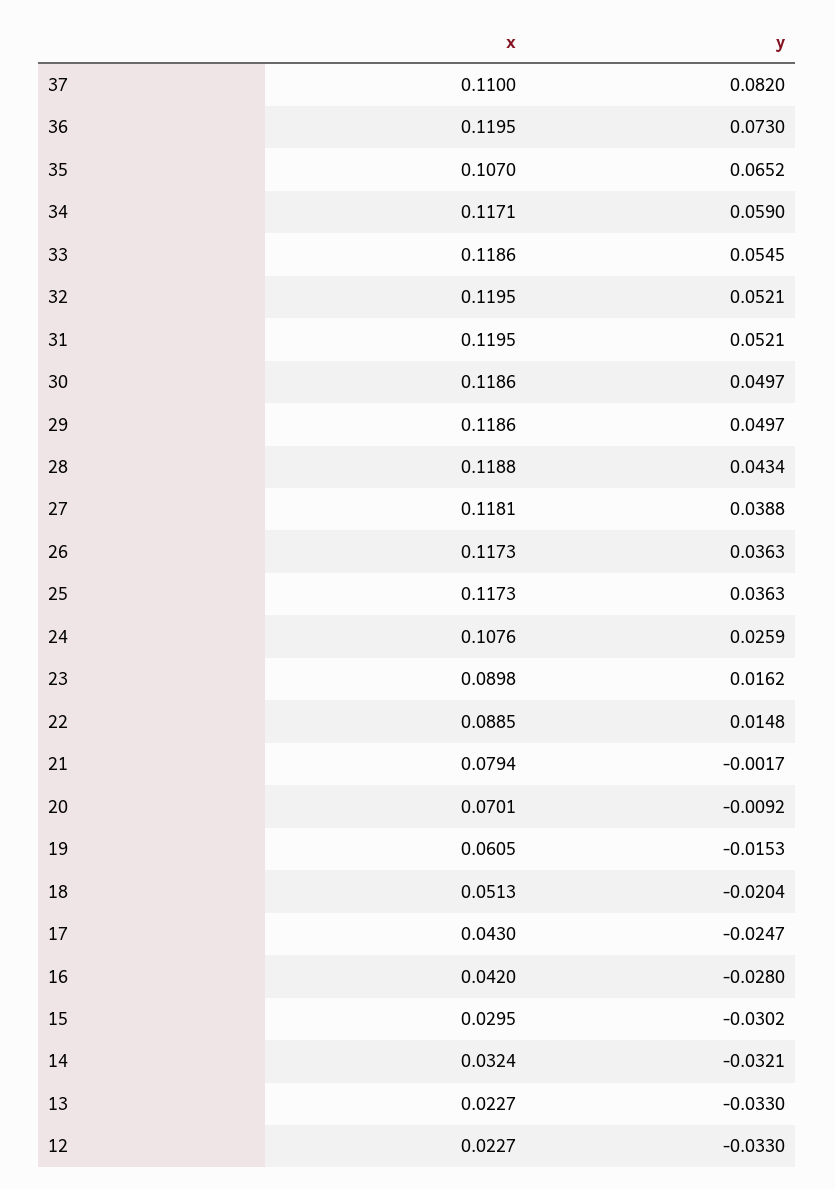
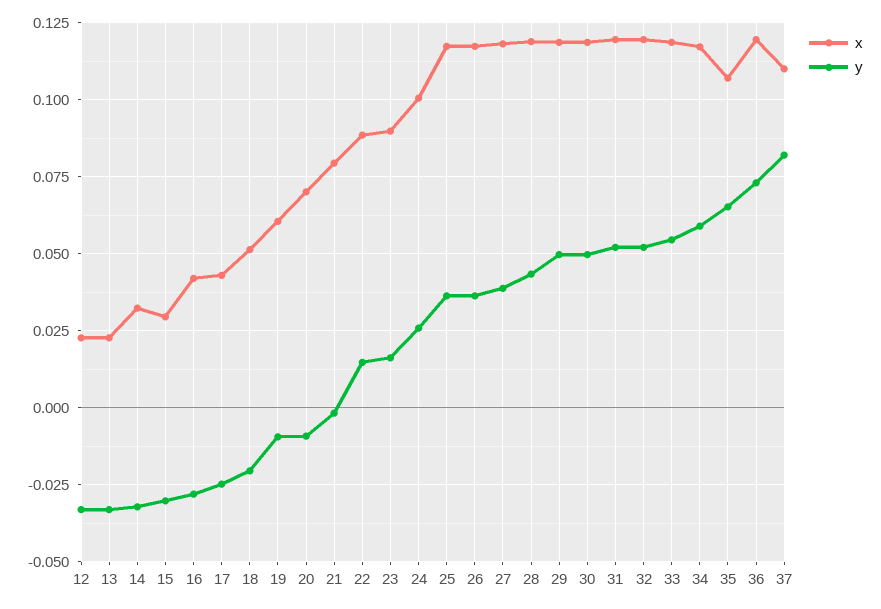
  {
    "x": {
      "37": 0.11,
      "36": 0.1195,
      "35": 0.107,
      "34": 0.1171,
      "33": 0.1186,
      "32": 0.1195,
      "31": 0.1195,
      "30": 0.1186,
      "29": 0.1186,
      "28": 0.1188,
      "27": 0.1181,
      "26": 0.1173,
      "25": 0.1173,
-     "24": 0.1076,
+     "24": 0.1,
      "23": 0.0898,
      "22": 0.0885,
      "21": 0.0794,
      "20": 0.0701,
      "19": 0.0605,
      "18": 0.0513,
      "17": 0.043,
      "16": 0.042,
      "15": 0.0295,
      "14": 0.0324,
      "13": 0.0227,
      "12": 0.0227
    },
    "y": {
      "37": 0.082,
      "36": 0.073,
      "35": 0.0652,
      "34": 0.059,
      "33": 0.0545,
      "32": 0.0521,
      "31": 0.0521,
      "30": 0.0497,
      "29": 0.0497,
      "28": 0.0434,
      "27": 0.0388,
      "26": 0.0363,
      "25": 0.0363,
      "24": 0.0259,
      "23": 0.0162,
      "22": 0.0148,
      "21": -0.0017,
      "20": -0.0092,
-     "19": -0.0153,
+     "19": -0.01,
      "18": -0.0204,
      "17": -0.0247,
      "16": -0.028,
      "15": -0.0302,
      "14": -0.0321,
      "13": -0.033,
      "12": -0.033
    }
  }

